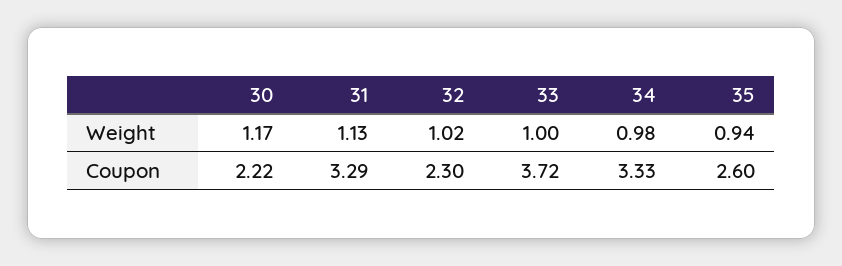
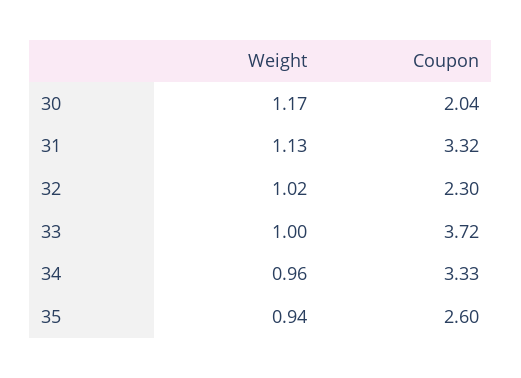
  {
    "30": {
      "Weight": 1.17,
-     "Coupon": 2.22
+     "Coupon": 2.04
    },
    "31": {
      "Weight": 1.13,
-     "Coupon": 3.29
+     "Coupon": 3.32
    },
    "32": {
      "Weight": 1.02,
      "Coupon": 2.3
    },
    "33": {
      "Weight": 1,
      "Coupon": 3.72
    },
    "34": {
-     "Weight": 0.98,
+     "Weight": 0.96,
      "Coupon": 3.33
    },
    "35": {
      "Weight": 0.94,
      "Coupon": 2.6
    }
  }

